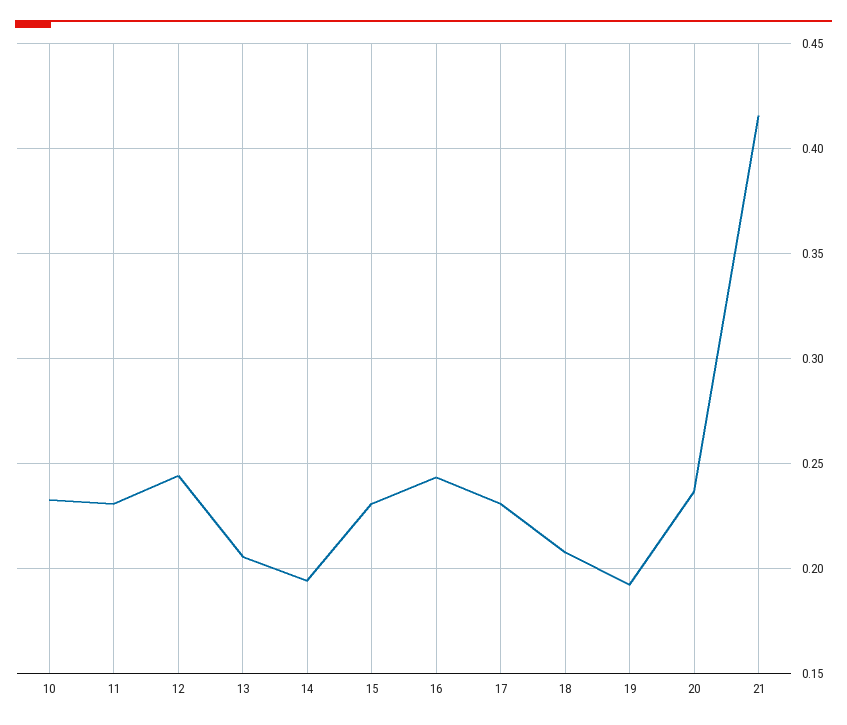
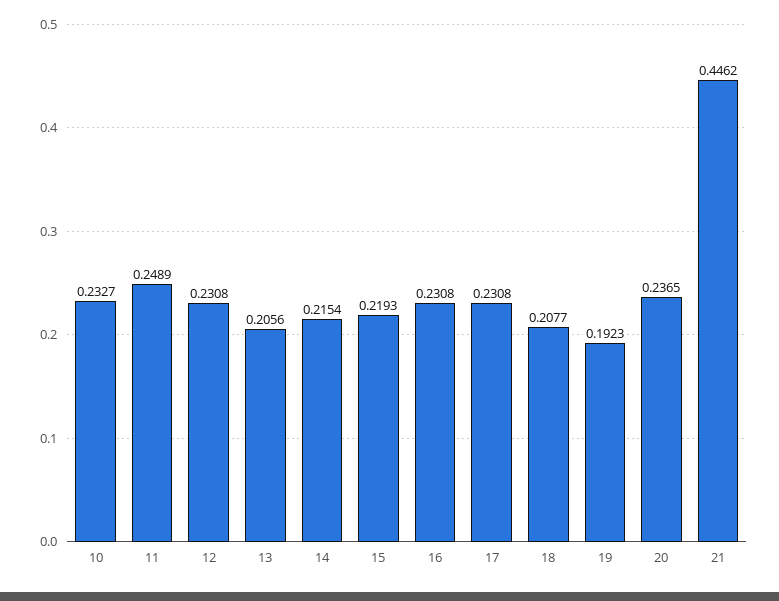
  {
    "10": 0.2327,
-   "11": 0.23,
+   "11": 0.2489,
-   "12": 0.245,
+   "12": 0.2308,
    "13": 0.2056,
-   "14": 0.195,
+   "14": 0.2154,
-   "15": 0.23,
+   "15": 0.2193,
-   "16": 0.245,
+   "16": 0.2308,
    "17": 0.2308,
    "18": 0.2077,
    "19": 0.1923,
    "20": 0.2365,
-   "21": 0.415
+   "21": 0.4462
  }

